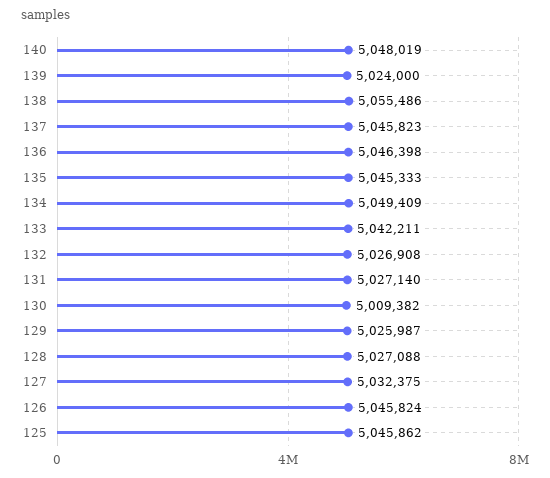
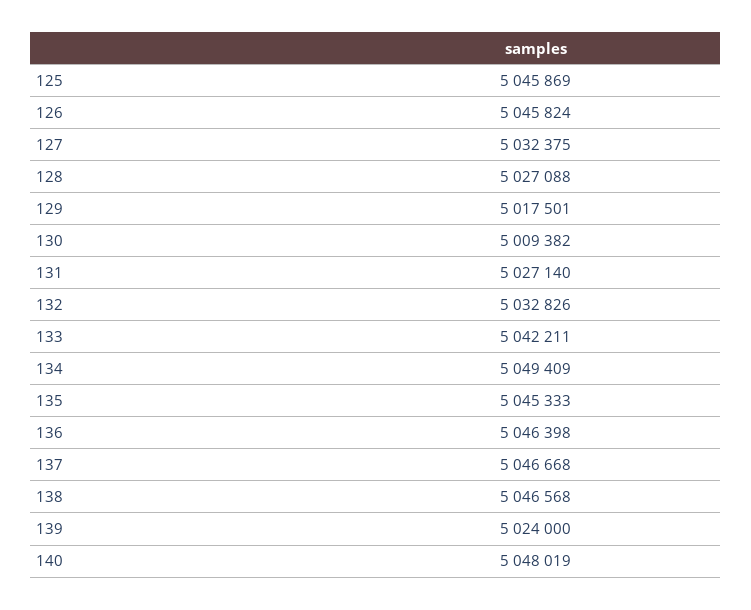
  {
    "140": 5048019,
    "139": 5024000,
-   "138": 5055486,
+   "138": 5046568,
-   "137": 5045823,
+   "137": 5046668,
    "136": 5046398,
    "135": 5045333,
    "134": 5049409,
    "133": 5042211,
-   "132": 5026908,
+   "132": 5032826,
    "131": 5027140,
    "130": 5009382,
-   "129": 5025987,
+   "129": 5017501,
    "128": 5027088,
    "127": 5032375,
    "126": 5045824,
-   "125": 5045862
+   "125": 5045869
  }

